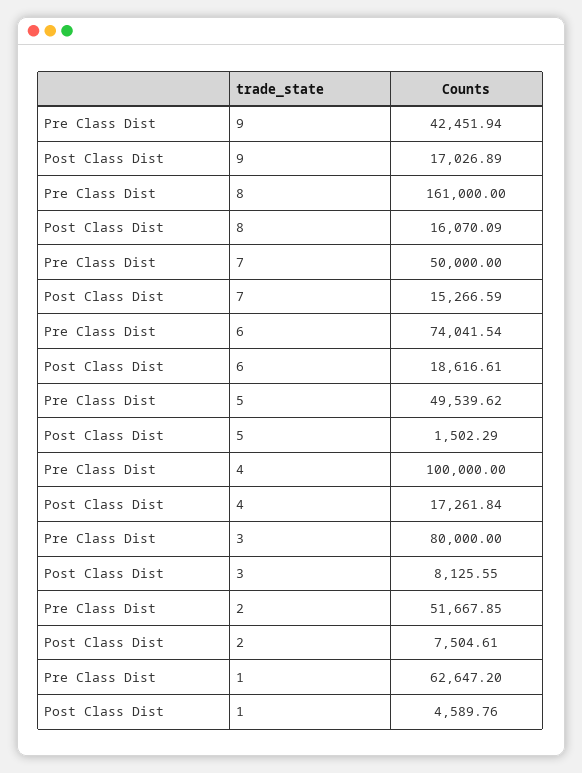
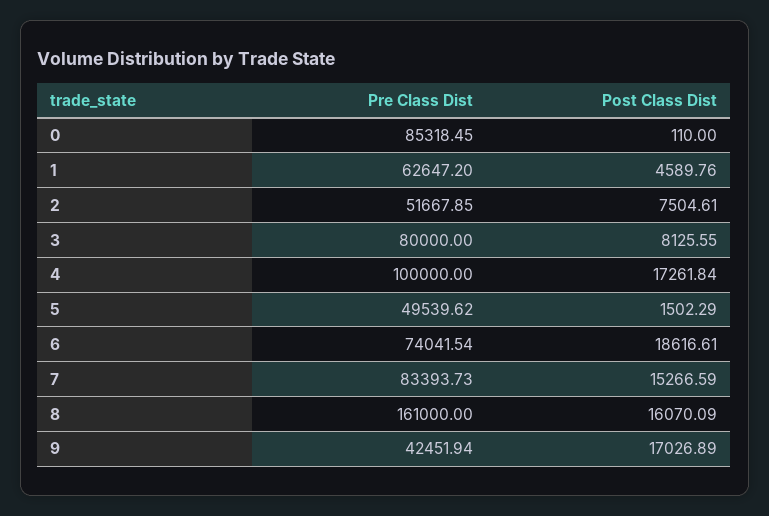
  {
    "Pre Class Dist": {
      "9": 42451.94,
      "8": 161000,
-     "7": 50000,
+     "7": 83393.73,
      "6": 74041.54,
      "5": 49539.62,
      "4": 100000,
      "3": 80000,
      "2": 51667.85,
-     "1": 62647.2
+     "1": 62647.2,
+     "0": 85318.45
    },
    "Post Class Dist": {
      "9": 17026.89,
      "8": 16070.09,
      "7": 15266.59,
      "6": 18616.61,
      "5": 1502.29,
      "4": 17261.84,
      "3": 8125.55,
      "2": 7504.61,
-     "1": 4589.76
+     "1": 4589.76,
+     "0": 110
    }
  }

